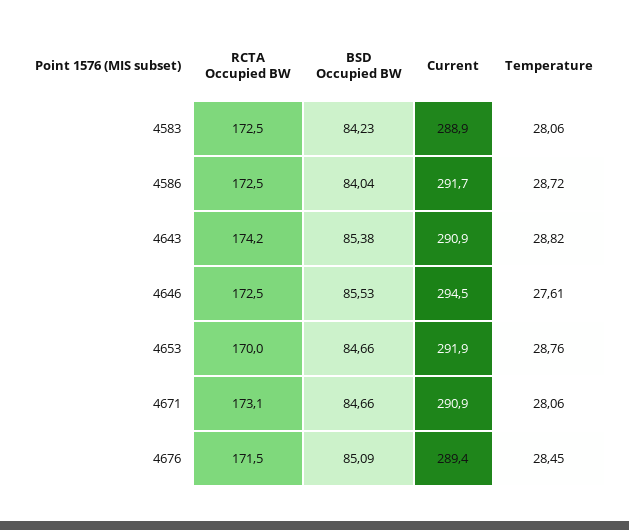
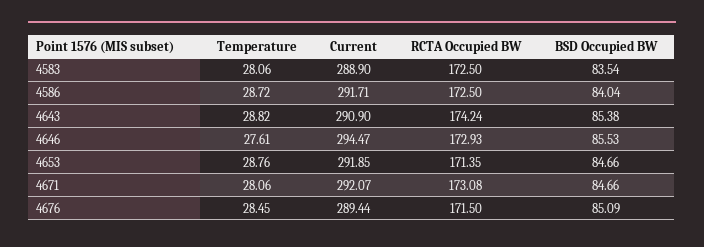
  {
    "RCTA Occupied BW": {
      "4583": 172.5,
      "4586": 172.5,
      "4643": 174.24,
-     "4646": 172.5,
+     "4646": 172.93,
-     "4653": 170,
+     "4653": 171.35,
      "4671": 173.08,
      "4676": 171.5
    },
    "BSD Occupied BW": {
-     "4583": 84.23,
+     "4583": 83.54,
      "4586": 84.04,
      "4643": 85.38,
      "4646": 85.53,
      "4653": 84.66,
      "4671": 84.66,
      "4676": 85.09
    },
    "Current": {
      "4583": 288.9,
      "4586": 291.71,
      "4643": 290.9,
      "4646": 294.47,
      "4653": 291.85,
-     "4671": 290.9,
+     "4671": 292.07,
      "4676": 289.44
    },
    "Temperature": {
      "4583": 28.06,
      "4586": 28.72,
      "4643": 28.82,
      "4646": 27.61,
      "4653": 28.76,
      "4671": 28.06,
      "4676": 28.45
    }
  }

